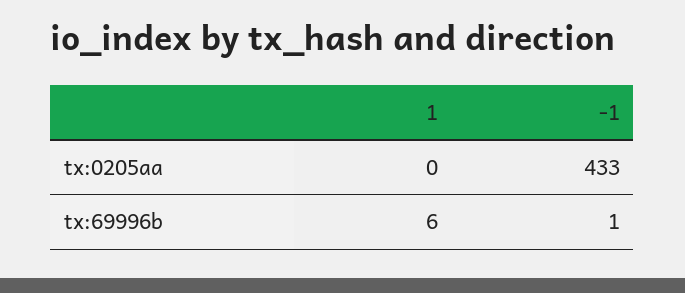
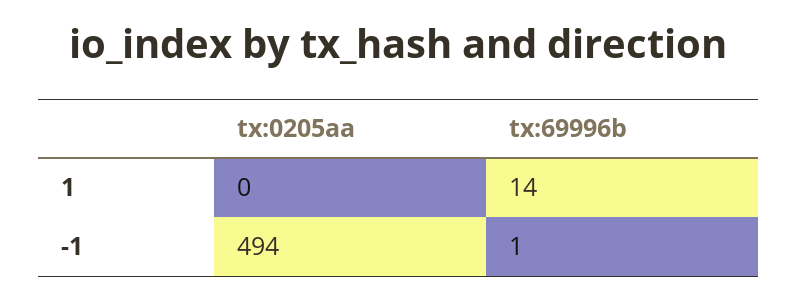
  {
    "1": {
      "tx:0205aa": 0,
-     "tx:69996b": 6
+     "tx:69996b": 14
    },
    "-1": {
-     "tx:0205aa": 433,
+     "tx:0205aa": 494,
      "tx:69996b": 1
    }
  }

